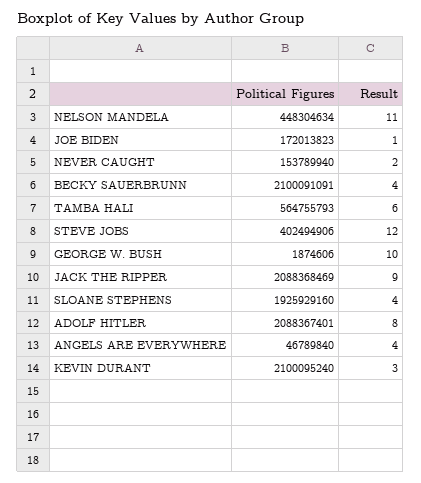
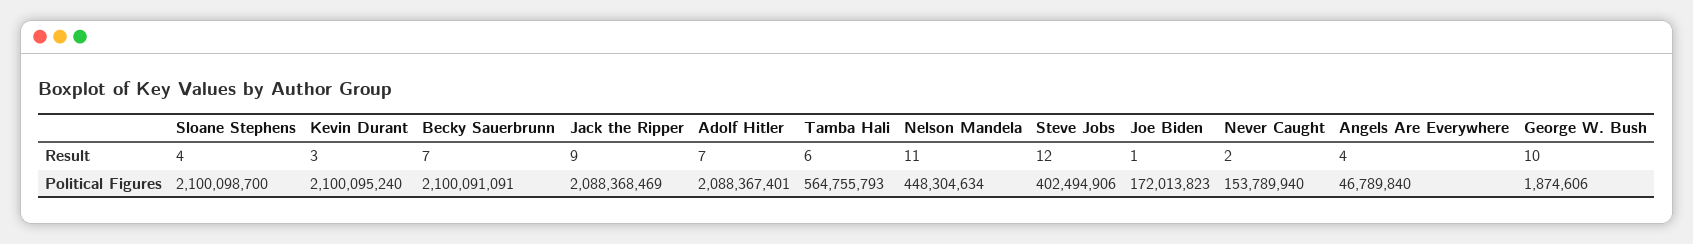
  {
    "Political Figures": {
      "NELSON MANDELA": 448304634,
      "JOE BIDEN": 172013823,
      "NEVER CAUGHT": 153789940,
      "BECKY SAUERBRUNN": 2100091091,
      "TAMBA HALI": 564755793,
      "STEVE JOBS": 402494906,
      "GEORGE W. BUSH": 1874606,
      "JACK THE RIPPER": 2088368469,
-     "SLOANE STEPHENS": 1925929160,
+     "SLOANE STEPHENS": 2100098700,
      "ADOLF HITLER": 2088367401,
      "ANGELS ARE EVERYWHERE": 46789840,
      "KEVIN DURANT": 2100095240
    },
    "Result": {
      "NELSON MANDELA": 11,
      "JOE BIDEN": 1,
      "NEVER CAUGHT": 2,
-     "BECKY SAUERBRUNN": 4,
+     "BECKY SAUERBRUNN": 7,
      "TAMBA HALI": 6,
      "STEVE JOBS": 12,
      "GEORGE W. BUSH": 10,
      "JACK THE RIPPER": 9,
      "SLOANE STEPHENS": 4,
-     "ADOLF HITLER": 8,
+     "ADOLF HITLER": 7,
      "ANGELS ARE EVERYWHERE": 4,
      "KEVIN DURANT": 3
    }
  }

